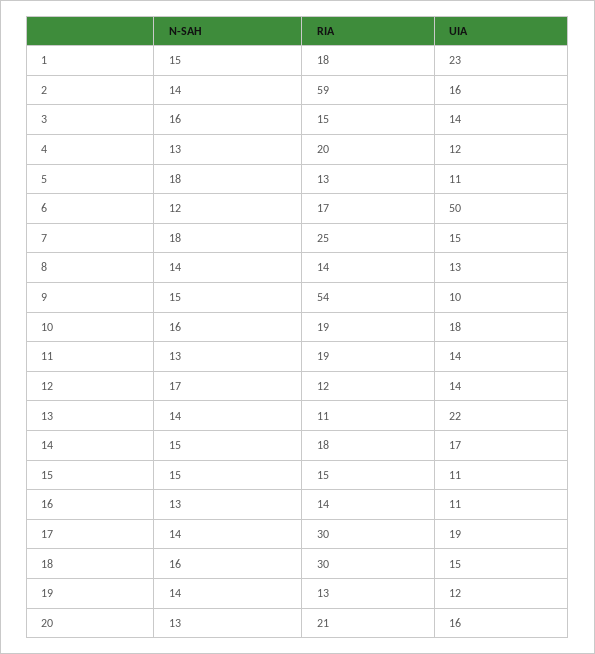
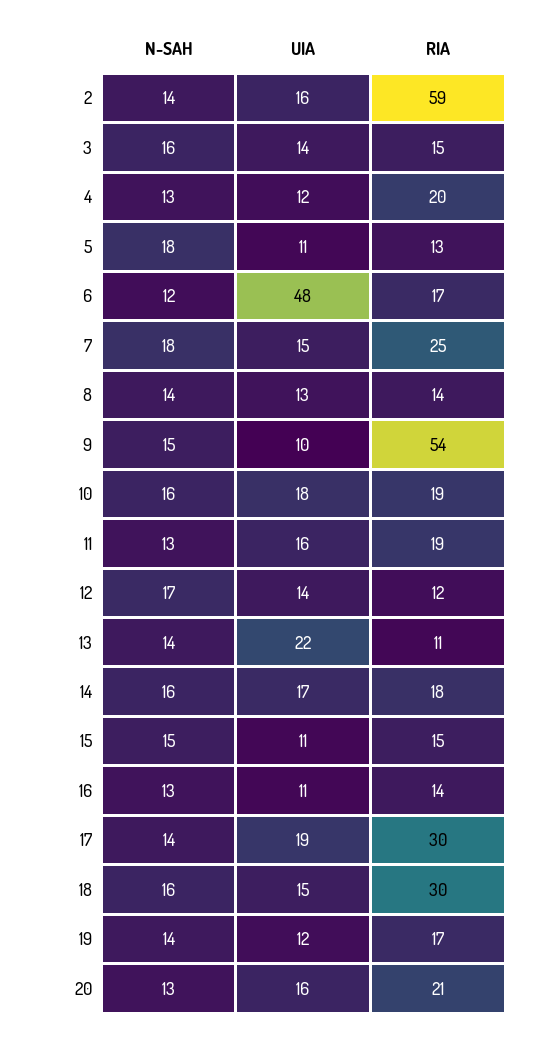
  {
    "N-SAH": {
-     "1": 15,
      "2": 14,
      "3": 16,
      "4": 13,
      "5": 18,
      "6": 12,
      "7": 18,
      "8": 14,
      "9": 15,
      "10": 16,
      "11": 13,
      "12": 17,
      "13": 14,
-     "14": 15,
+     "14": 16,
      "15": 15,
      "16": 13,
      "17": 14,
      "18": 16,
      "19": 14,
      "20": 13
    },
    "RIA": {
-     "1": 18,
      "2": 59,
      "3": 15,
      "4": 20,
      "5": 13,
      "6": 17,
      "7": 25,
      "8": 14,
      "9": 54,
      "10": 19,
      "11": 19,
      "12": 12,
      "13": 11,
      "14": 18,
      "15": 15,
      "16": 14,
      "17": 30,
      "18": 30,
-     "19": 13,
+     "19": 17,
      "20": 21
    },
    "UIA": {
-     "1": 23,
      "2": 16,
      "3": 14,
      "4": 12,
      "5": 11,
-     "6": 50,
+     "6": 48,
      "7": 15,
      "8": 13,
      "9": 10,
      "10": 18,
-     "11": 14,
+     "11": 16,
      "12": 14,
      "13": 22,
      "14": 17,
      "15": 11,
      "16": 11,
      "17": 19,
      "18": 15,
      "19": 12,
      "20": 16
    }
  }

